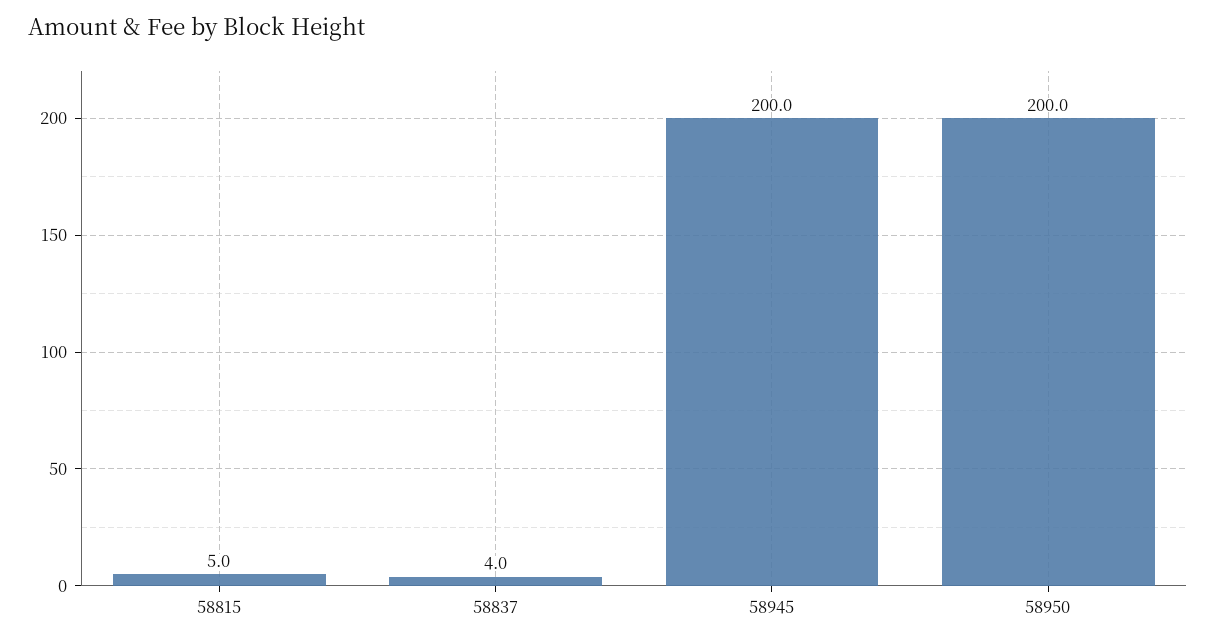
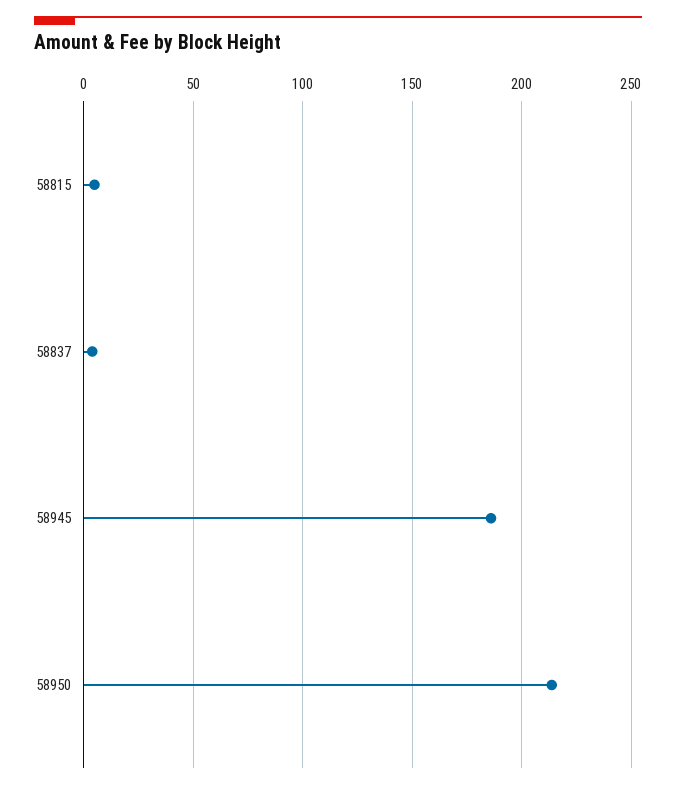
  {
    "58815": 5,
    "58837": 4,
-   "58945": 200,
+   "58945": 185,
-   "58950": 200
+   "58950": 215
  }

